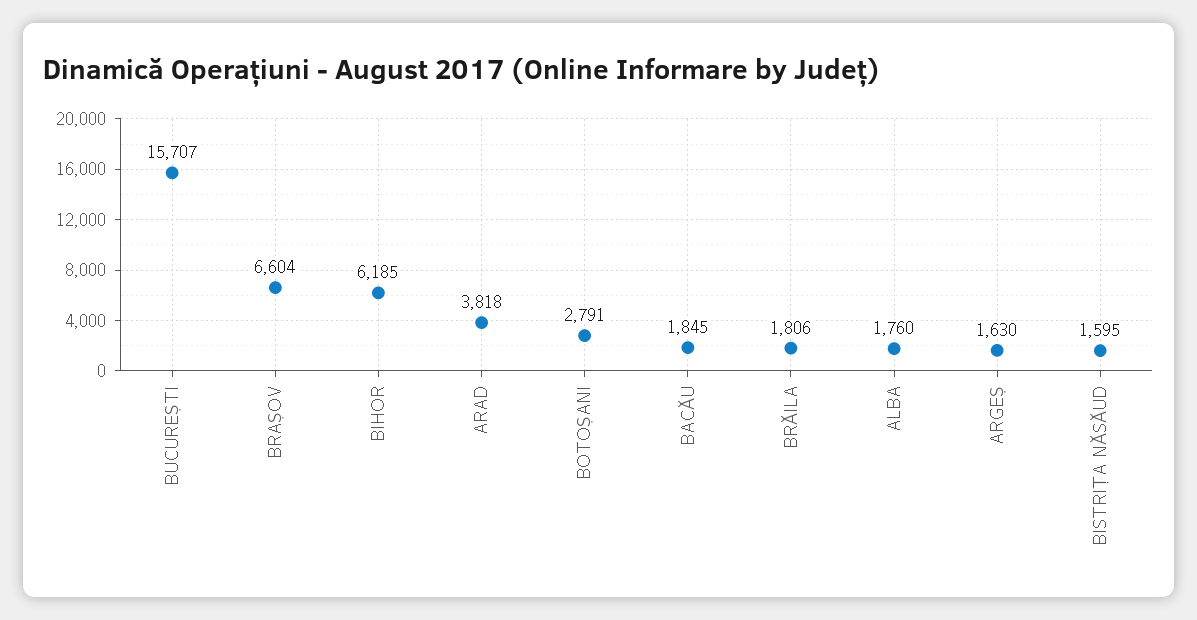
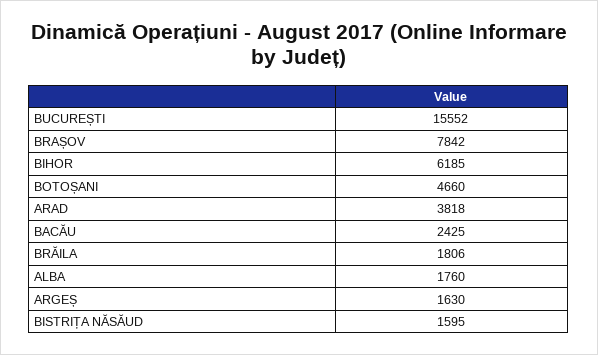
  {
-   "BUCUREȘTI": 15707,
+   "BUCUREȘTI": 15552,
-   "BRAȘOV": 6604,
+   "BRAȘOV": 7842,
    "BIHOR": 6185,
    "ARAD": 3818,
-   "BOTOȘANI": 2791,
+   "BOTOȘANI": 4660,
-   "BACĂU": 1845,
+   "BACĂU": 2425,
    "BRĂILA": 1806,
    "ALBA": 1760,
    "ARGEȘ": 1630,
    "BISTRIȚA NĂSĂUD": 1595
  }

